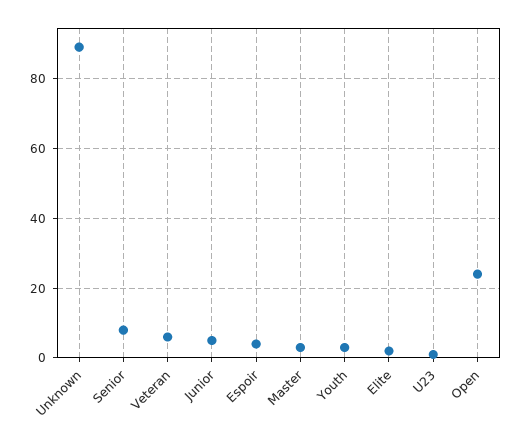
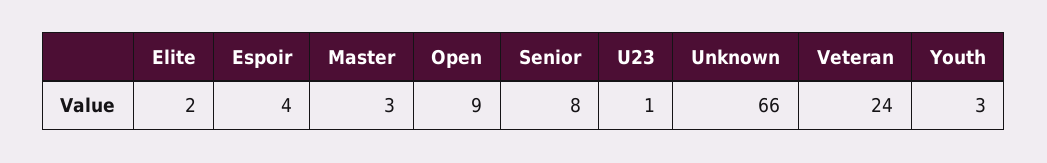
  {
-   "Unknown": 90,
+   "Unknown": 66,
    "Senior": 8,
-   "Veteran": 5,
+   "Veteran": 24,
-   "Junior": 5,
    "Espoir": 4,
    "Master": 3,
    "Youth": 3,
    "Elite": 2,
    "U23": 1,
-   "Open": 25
+   "Open": 9
  }

